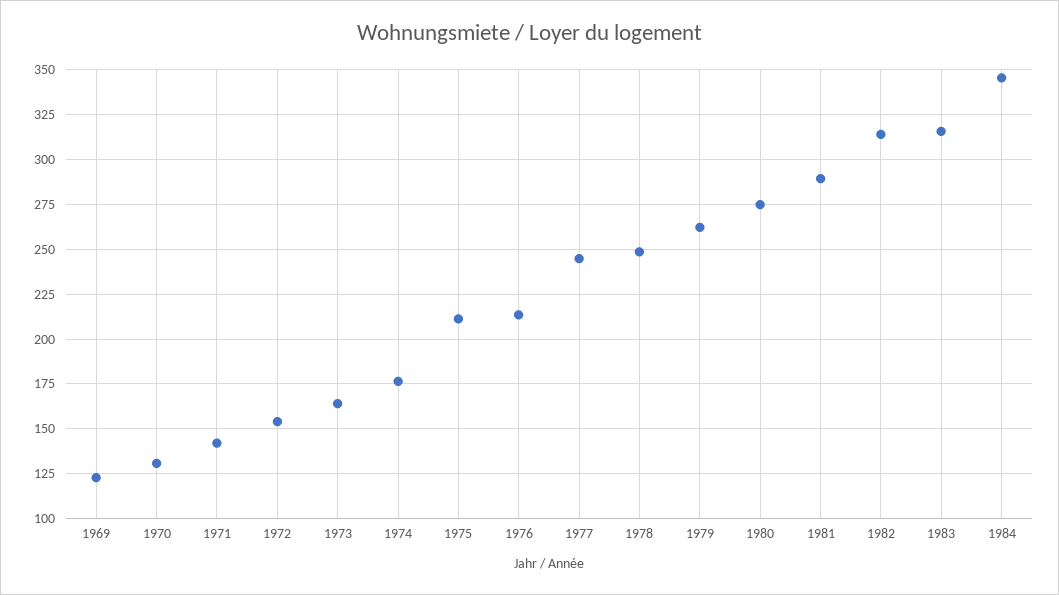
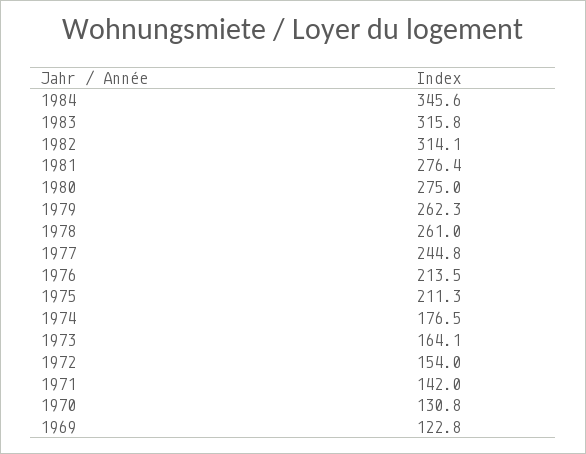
  {
    "1969": 122.8,
    "1970": 130.8,
    "1971": 142,
    "1972": 154,
    "1973": 164.1,
    "1974": 176.5,
    "1975": 211.3,
    "1976": 213.5,
    "1977": 244.8,
-   "1978": 250,
+   "1978": 261,
    "1979": 262.3,
    "1980": 275,
-   "1981": 290,
+   "1981": 276.4,
    "1982": 314.1,
    "1983": 315.8,
    "1984": 345.6
  }

